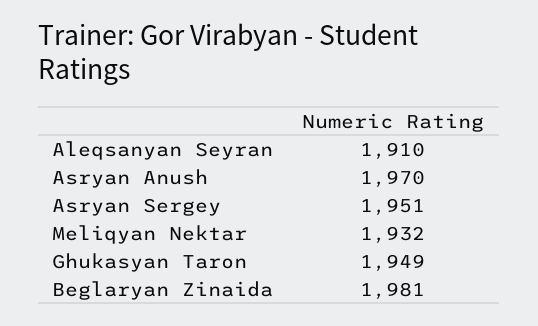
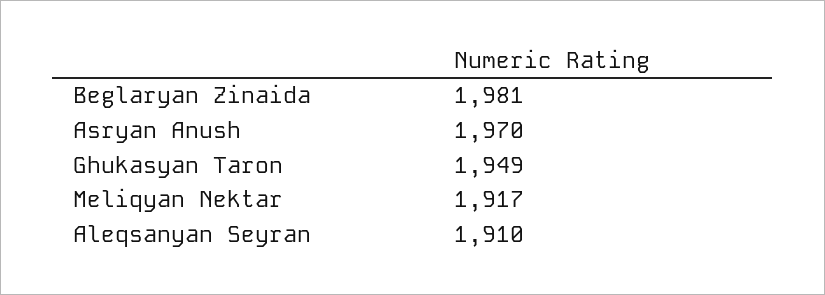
  {
    "Aleqsanyan Seyran": 1910,
    "Asryan Anush": 1970,
-   "Asryan Sergey": 1951,
-   "Meliqyan Nektar": 1932,
+   "Meliqyan Nektar": 1917,
    "Ghukasyan Taron": 1949,
    "Beglaryan Zinaida": 1981
  }

